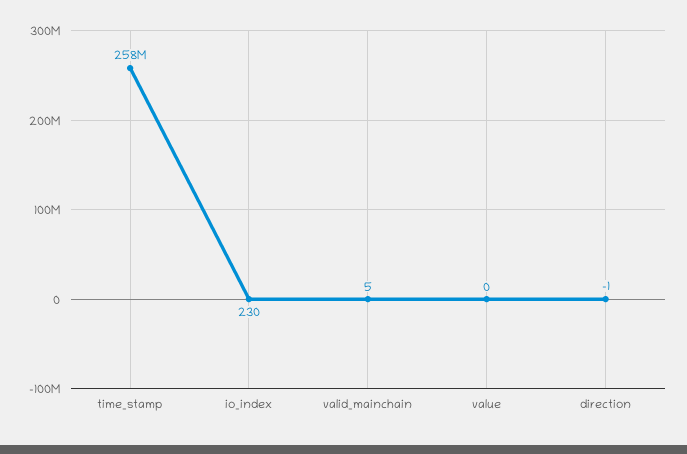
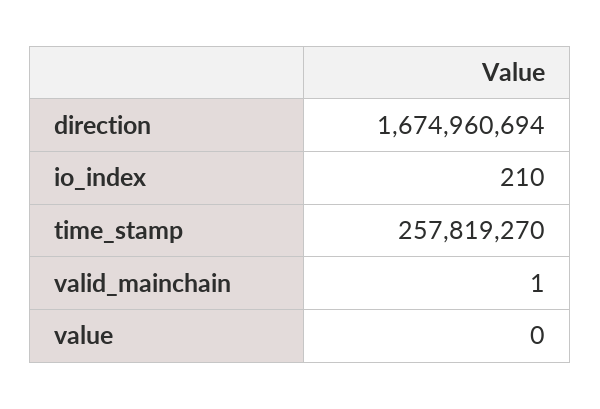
  {
    "time_stamp": 257819270,
-   "io_index": 230,
+   "io_index": 210,
-   "valid_mainchain": 5,
+   "valid_mainchain": 1,
    "value": 0,
-   "direction": -1
+   "direction": 1674960694
  }

